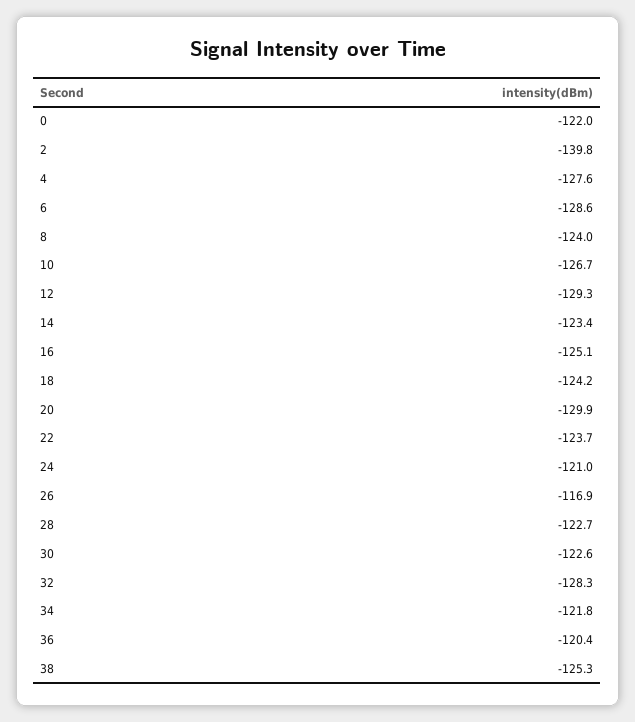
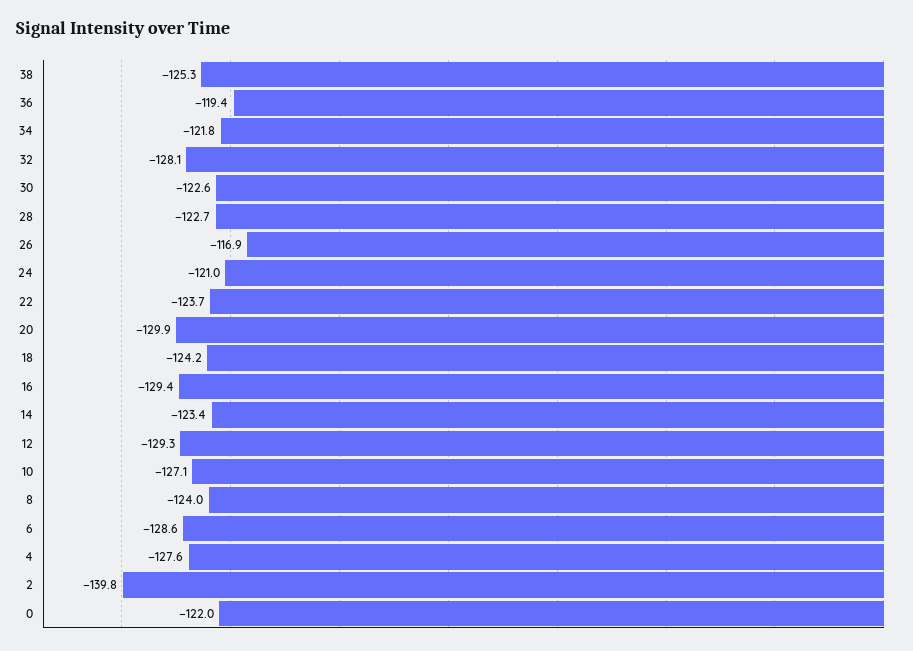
  {
    "0": -122,
    "2": -139.8,
    "4": -127.6,
    "6": -128.6,
    "8": -124,
-   "10": -126.7,
+   "10": -127.1,
    "12": -129.3,
    "14": -123.4,
-   "16": -125.1,
+   "16": -129.4,
    "18": -124.2,
    "20": -129.9,
    "22": -123.7,
    "24": -121,
    "26": -116.9,
    "28": -122.7,
    "30": -122.6,
-   "32": -128.3,
+   "32": -128.1,
    "34": -121.8,
-   "36": -120.4,
+   "36": -119.4,
    "38": -125.3
  }

